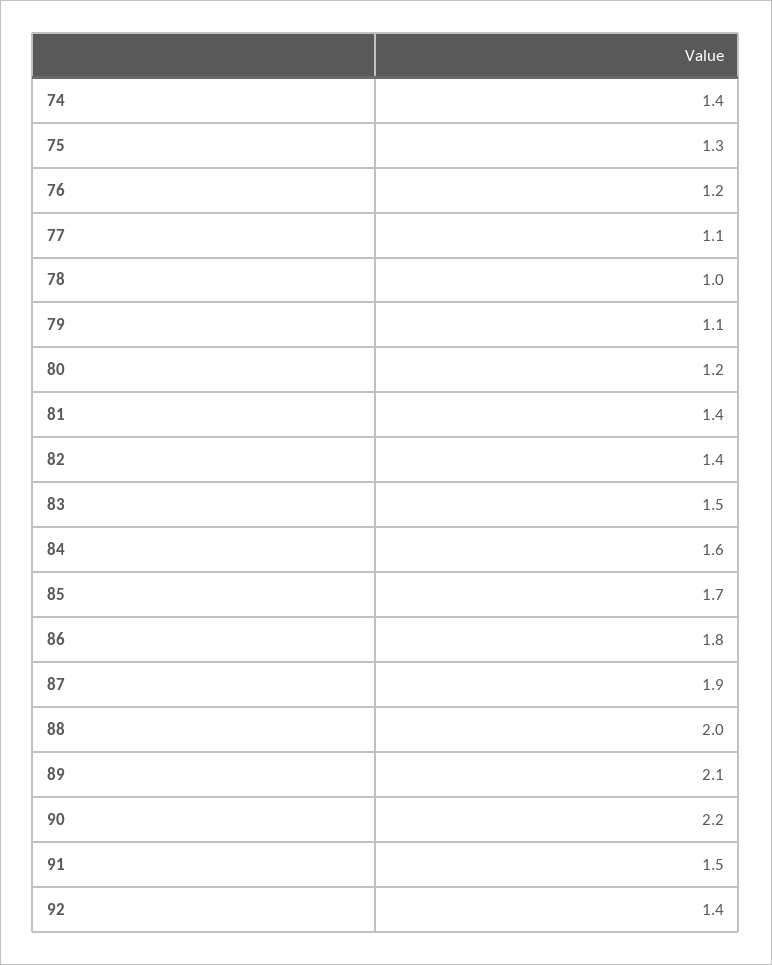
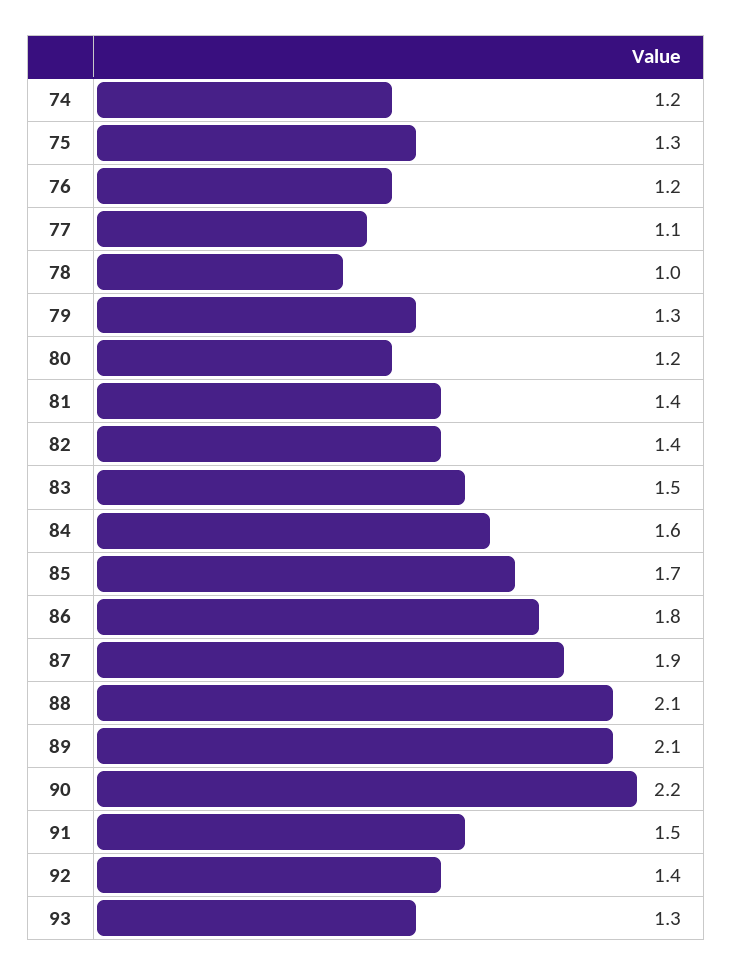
  {
-   "74": 1.4,
+   "74": 1.2,
    "75": 1.3,
    "76": 1.2,
    "77": 1.1,
    "78": 1,
-   "79": 1.1,
+   "79": 1.3,
    "80": 1.2,
    "81": 1.4,
    "82": 1.4,
    "83": 1.5,
    "84": 1.6,
    "85": 1.7,
    "86": 1.8,
    "87": 1.9,
-   "88": 2,
+   "88": 2.1,
    "89": 2.1,
    "90": 2.2,
    "91": 1.5,
-   "92": 1.4
+   "92": 1.4,
+   "93": 1.3
  }

